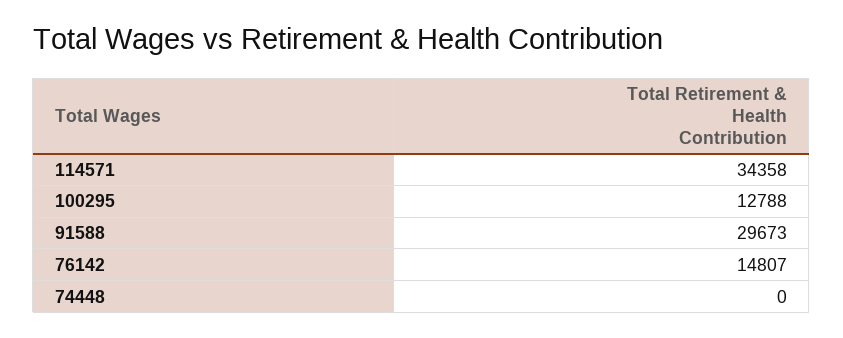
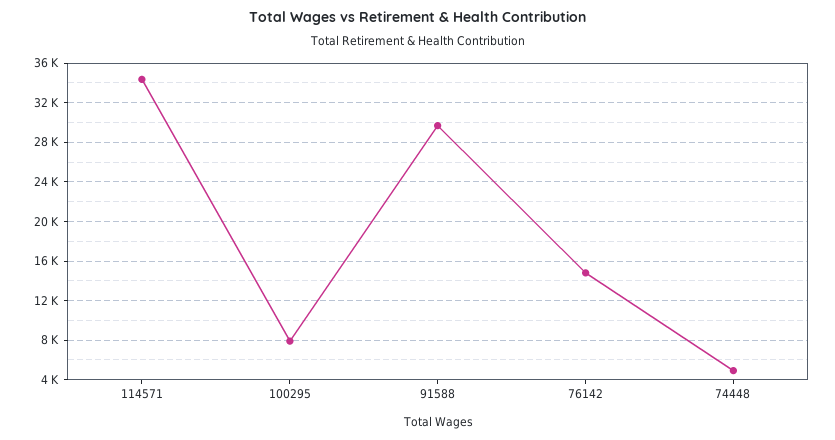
  {
    "114571": 34358,
-   "100295": 12788,
+   "100295": 8000,
    "91588": 29673,
    "76142": 14807,
-   "74448": 0
+   "74448": 5000
  }

